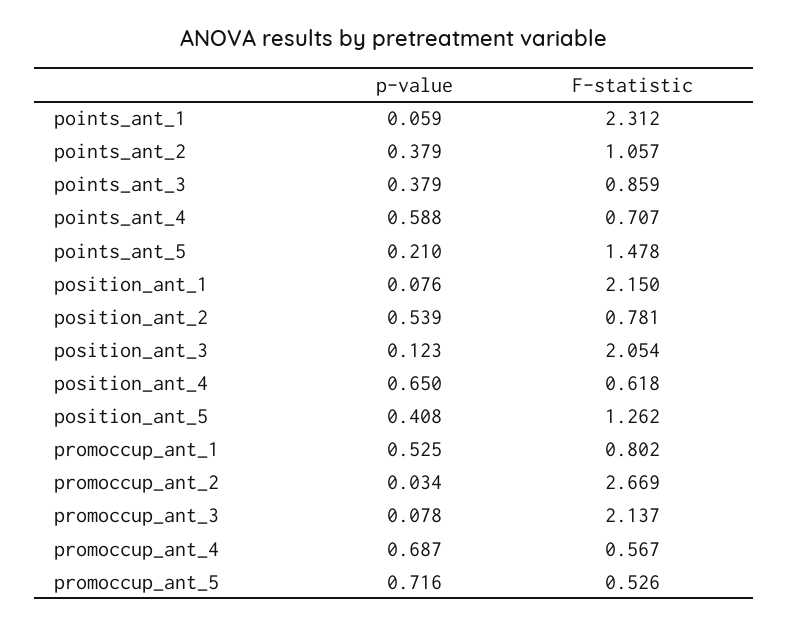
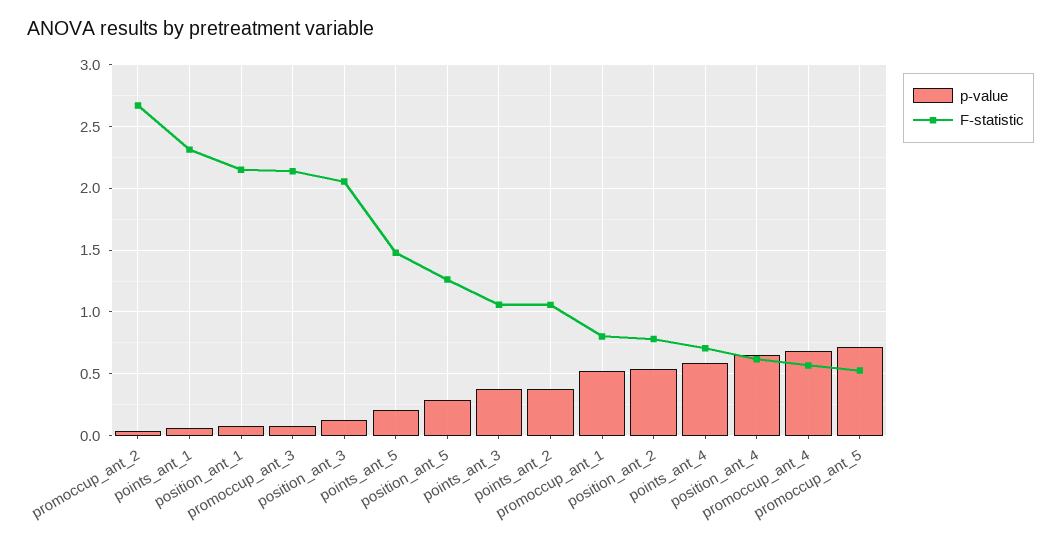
  {
    "p-value": {
      "points_ant_1": 0.059,
      "points_ant_2": 0.379,
      "points_ant_3": 0.379,
      "points_ant_4": 0.588,
      "points_ant_5": 0.21,
      "position_ant_1": 0.076,
      "position_ant_2": 0.539,
      "position_ant_3": 0.123,
      "position_ant_4": 0.65,
-     "position_ant_5": 0.408,
+     "position_ant_5": 0.3,
      "promoccup_ant_1": 0.525,
      "promoccup_ant_2": 0.034,
      "promoccup_ant_3": 0.078,
      "promoccup_ant_4": 0.687,
      "promoccup_ant_5": 0.716
    },
    "F-statistic": {
      "points_ant_1": 2.312,
      "points_ant_2": 1.057,
-     "points_ant_3": 0.859,
+     "points_ant_3": 1.05,
      "points_ant_4": 0.707,
      "points_ant_5": 1.478,
      "position_ant_1": 2.15,
      "position_ant_2": 0.781,
      "position_ant_3": 2.054,
      "position_ant_4": 0.618,
      "position_ant_5": 1.262,
      "promoccup_ant_1": 0.802,
      "promoccup_ant_2": 2.669,
      "promoccup_ant_3": 2.137,
      "promoccup_ant_4": 0.567,
      "promoccup_ant_5": 0.526
    }
  }

